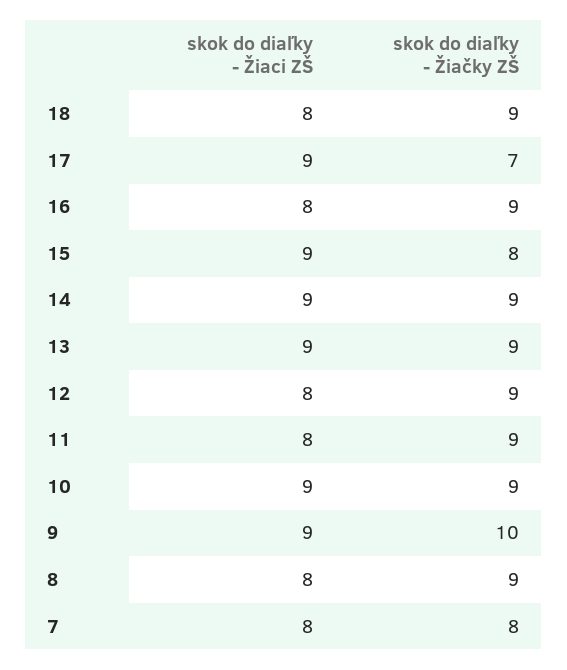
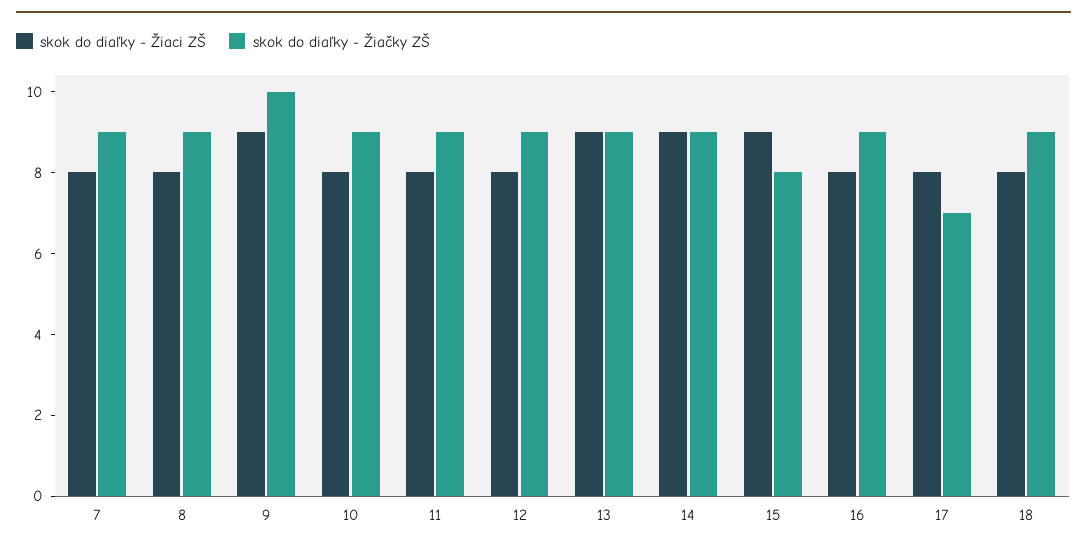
  {
    "skok do diaľky - Žiaci ZŠ": {
      "18": 8,
-     "17": 9,
+     "17": 8,
      "16": 8,
      "15": 9,
      "14": 9,
      "13": 9,
      "12": 8,
      "11": 8,
-     "10": 9,
+     "10": 8,
      "9": 9,
      "8": 8,
      "7": 8
    },
    "skok do diaľky - Žiačky ZŠ": {
      "18": 9,
      "17": 7,
      "16": 9,
      "15": 8,
      "14": 9,
      "13": 9,
      "12": 9,
      "11": 9,
      "10": 9,
      "9": 10,
      "8": 9,
-     "7": 8
+     "7": 9
    }
  }

